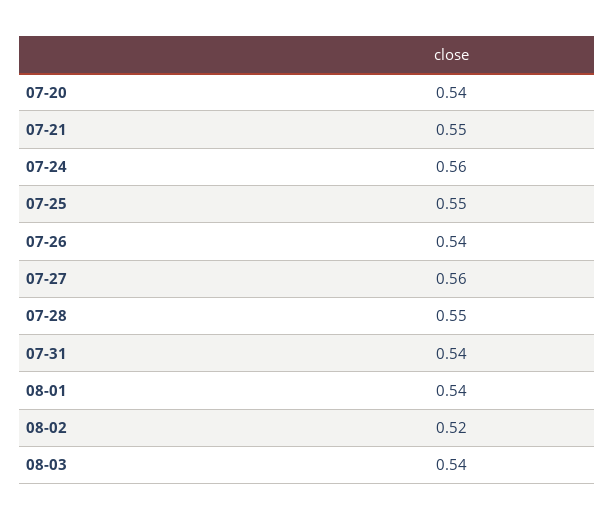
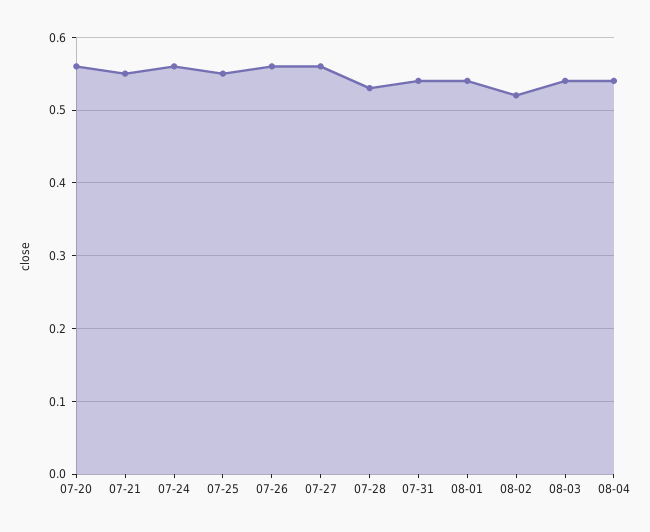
  {
-   "07-20": 0.54,
+   "07-20": 0.56,
    "07-21": 0.55,
    "07-24": 0.56,
    "07-25": 0.55,
-   "07-26": 0.54,
+   "07-26": 0.56,
    "07-27": 0.56,
-   "07-28": 0.55,
+   "07-28": 0.53,
    "07-31": 0.54,
    "08-01": 0.54,
    "08-02": 0.52,
-   "08-03": 0.54
+   "08-03": 0.54,
+   "08-04": 0.54
  }

